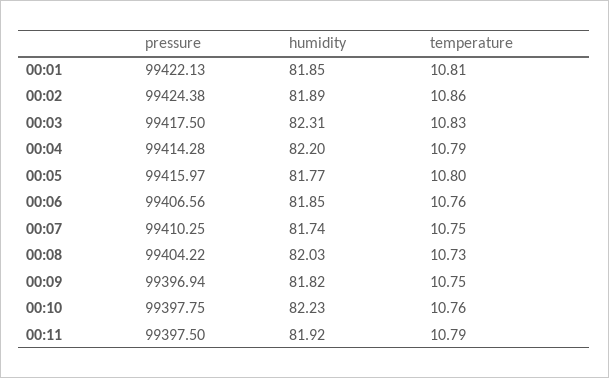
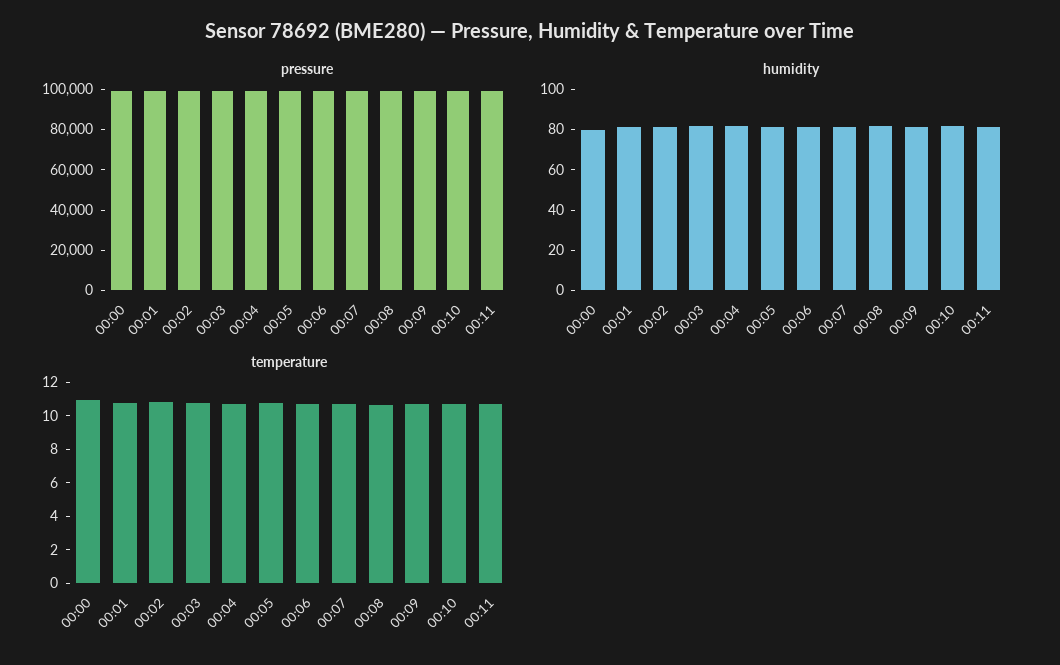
  {
    "pressure": {
      "00:01": 99422.13,
      "00:02": 99424.38,
      "00:03": 99417.5,
      "00:04": 99414.28,
      "00:05": 99415.97,
      "00:06": 99406.56,
      "00:07": 99410.25,
      "00:08": 99404.22,
      "00:09": 99396.94,
      "00:10": 99397.75,
-     "00:11": 99397.5
+     "00:11": 99397.5,
+     "00:00": 100000
    },
    "humidity": {
      "00:01": 81.85,
      "00:02": 81.89,
      "00:03": 82.31,
      "00:04": 82.2,
      "00:05": 81.77,
      "00:06": 81.85,
      "00:07": 81.74,
      "00:08": 82.03,
      "00:09": 81.82,
      "00:10": 82.23,
-     "00:11": 81.92
+     "00:11": 81.92,
+     "00:00": 80
    },
    "temperature": {
      "00:01": 10.81,
      "00:02": 10.86,
      "00:03": 10.83,
      "00:04": 10.79,
      "00:05": 10.8,
      "00:06": 10.76,
      "00:07": 10.75,
      "00:08": 10.73,
      "00:09": 10.75,
      "00:10": 10.76,
-     "00:11": 10.79
+     "00:11": 10.79,
+     "00:00": 11
    }
  }

